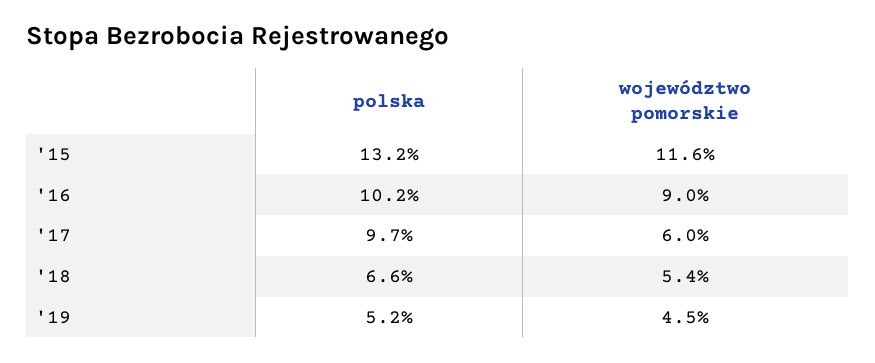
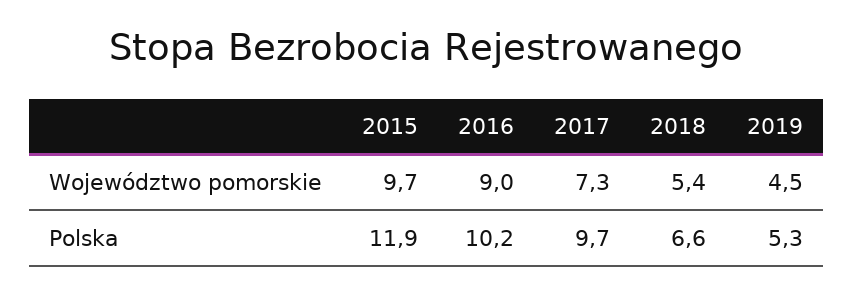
  {
    "polska": {
-     "'15": 13.2,
+     "'15": 11.9,
      "'16": 10.2,
      "'17": 9.7,
      "'18": 6.6,
-     "'19": 5.2
+     "'19": 5.3
    },
    "województwo pomorskie": {
-     "'15": 11.6,
+     "'15": 9.7,
      "'16": 9,
-     "'17": 6,
+     "'17": 7.3,
      "'18": 5.4,
      "'19": 4.5
    }
  }

